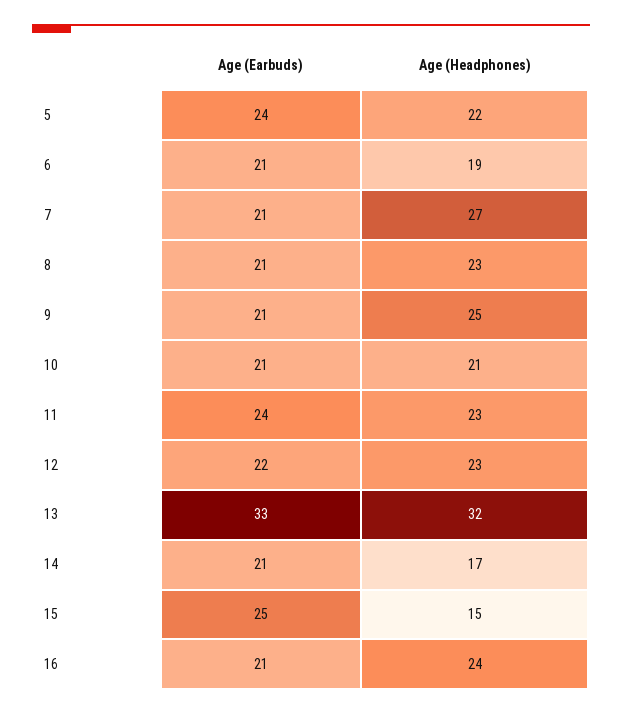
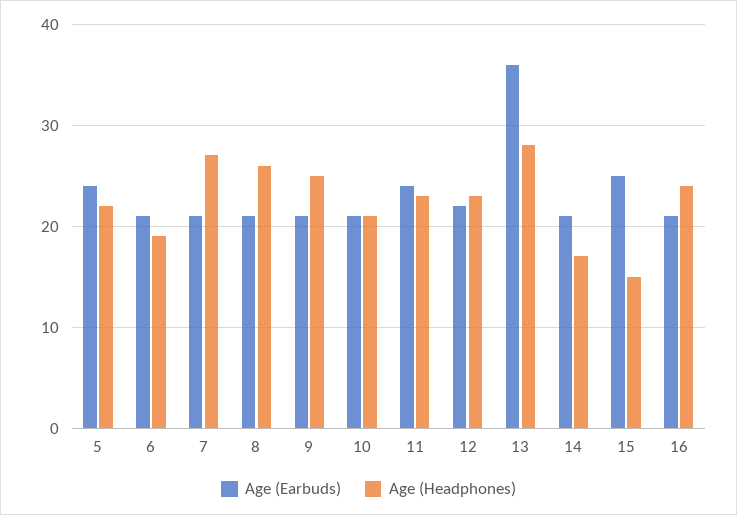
  {
    "Age (Earbuds)": {
      "5": 24,
      "6": 21,
      "7": 21,
      "8": 21,
      "9": 21,
      "10": 21,
      "11": 24,
      "12": 22,
-     "13": 33,
+     "13": 36,
      "14": 21,
      "15": 25,
      "16": 21
    },
    "Age (Headphones)": {
      "5": 22,
      "6": 19,
      "7": 27,
-     "8": 23,
+     "8": 26,
      "9": 25,
      "10": 21,
      "11": 23,
      "12": 23,
-     "13": 32,
+     "13": 28,
      "14": 17,
      "15": 15,
      "16": 24
    }
  }

